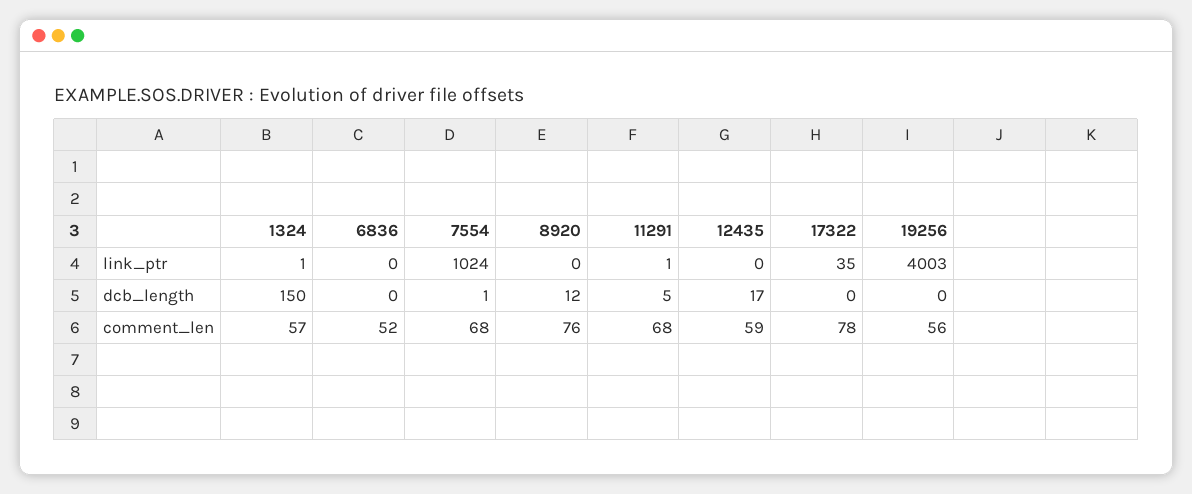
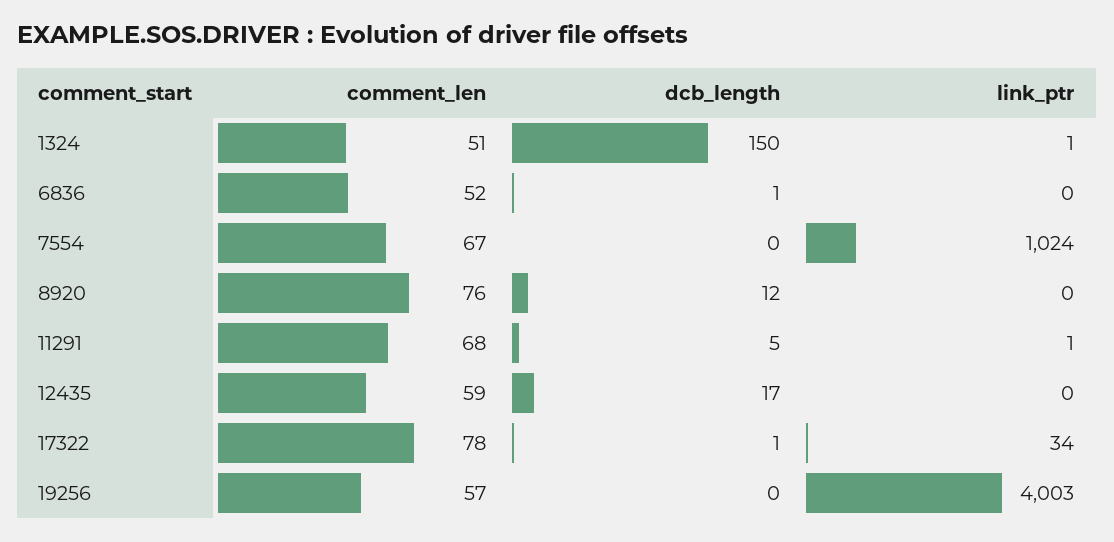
  {
    "1324": {
      "link_ptr": 1,
      "dcb_length": 150,
-     "comment_len": 57
+     "comment_len": 51
    },
    "6836": {
      "link_ptr": 0,
-     "dcb_length": 0,
+     "dcb_length": 1,
      "comment_len": 52
    },
    "7554": {
      "link_ptr": 1024,
-     "dcb_length": 1,
+     "dcb_length": 0,
-     "comment_len": 68
+     "comment_len": 67
    },
    "8920": {
      "link_ptr": 0,
      "dcb_length": 12,
      "comment_len": 76
    },
    "11291": {
      "link_ptr": 1,
      "dcb_length": 5,
      "comment_len": 68
    },
    "12435": {
      "link_ptr": 0,
      "dcb_length": 17,
      "comment_len": 59
    },
    "17322": {
-     "link_ptr": 35,
+     "link_ptr": 34,
-     "dcb_length": 0,
+     "dcb_length": 1,
      "comment_len": 78
    },
    "19256": {
      "link_ptr": 4003,
      "dcb_length": 0,
-     "comment_len": 56
+     "comment_len": 57
    }
  }

